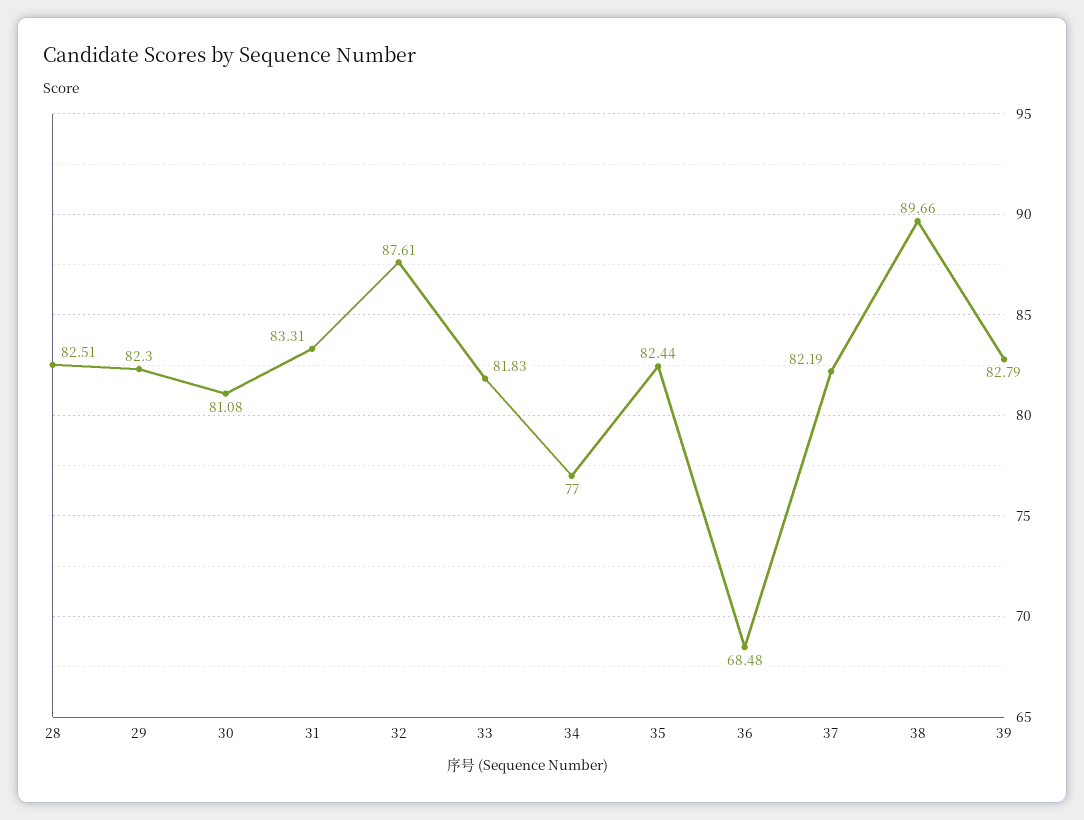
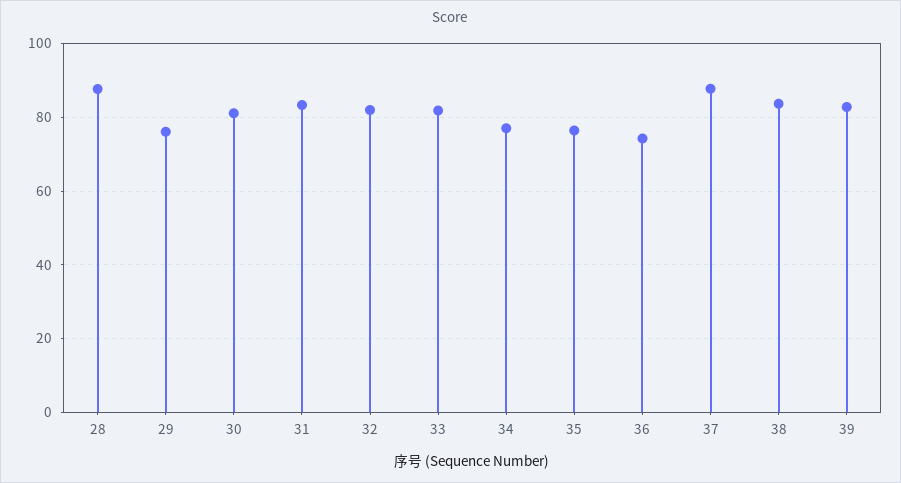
  {
-   "28": 82.51,
+   "28": 88,
-   "29": 82.3,
+   "29": 76,
    "30": 81.08,
    "31": 83.31,
-   "32": 87.61,
+   "32": 82,
    "33": 81.83,
    "34": 77,
-   "35": 82.44,
+   "35": 76,
-   "36": 68.48,
+   "36": 74,
-   "37": 82.19,
+   "37": 88,
-   "38": 89.66,
+   "38": 84,
    "39": 82.79
  }

